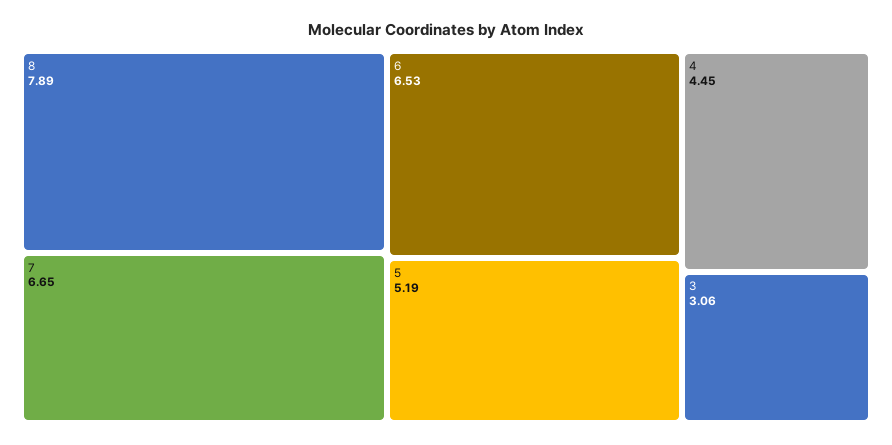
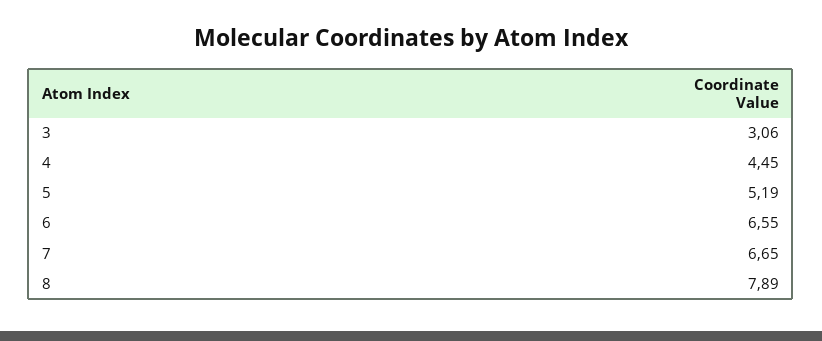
  {
    "8": 7.89,
    "7": 6.65,
-   "6": 6.53,
+   "6": 6.55,
    "5": 5.19,
    "4": 4.45,
    "3": 3.06
  }

